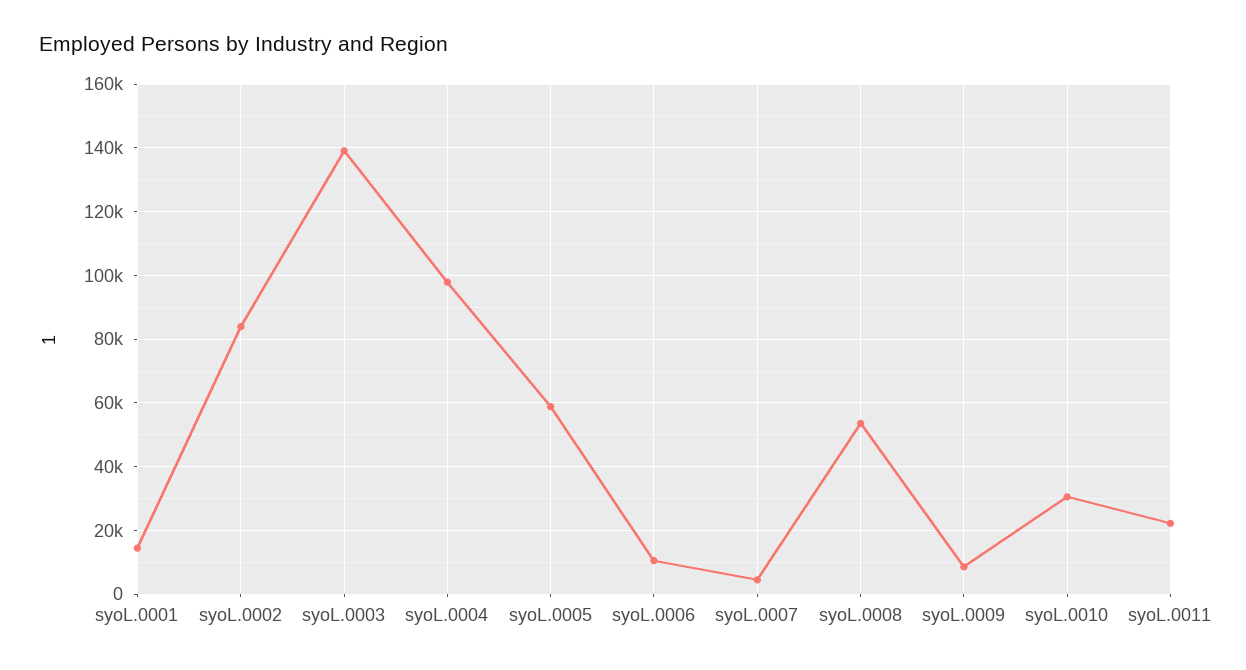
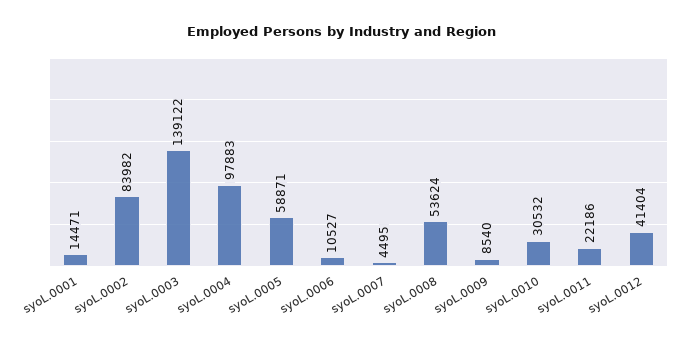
  {
    "syoL.0001": 14471,
    "syoL.0002": 83982,
    "syoL.0003": 139122,
    "syoL.0004": 97883,
    "syoL.0005": 58871,
    "syoL.0006": 10527,
    "syoL.0007": 4495,
    "syoL.0008": 53624,
    "syoL.0009": 8540,
    "syoL.0010": 30532,
-   "syoL.0011": 22186
+   "syoL.0011": 22186,
+   "syoL.0012": 41404
  }

